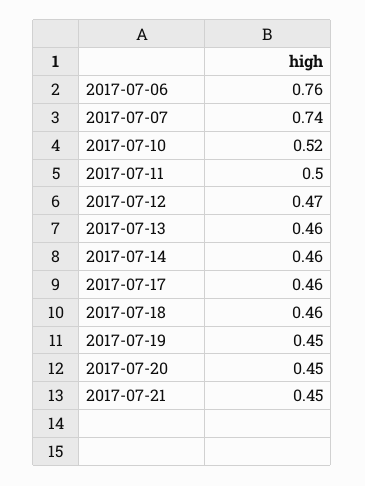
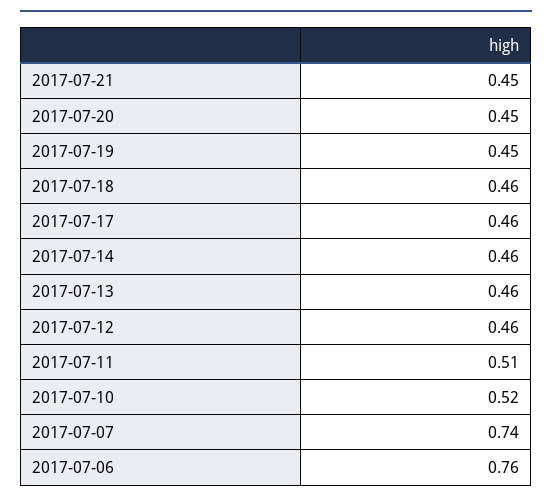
  {
    "2017-07-06": 0.76,
    "2017-07-07": 0.74,
    "2017-07-10": 0.52,
-   "2017-07-11": 0.5,
+   "2017-07-11": 0.51,
-   "2017-07-12": 0.47,
+   "2017-07-12": 0.46,
    "2017-07-13": 0.46,
    "2017-07-14": 0.46,
    "2017-07-17": 0.46,
    "2017-07-18": 0.46,
    "2017-07-19": 0.45,
    "2017-07-20": 0.45,
    "2017-07-21": 0.45
  }

